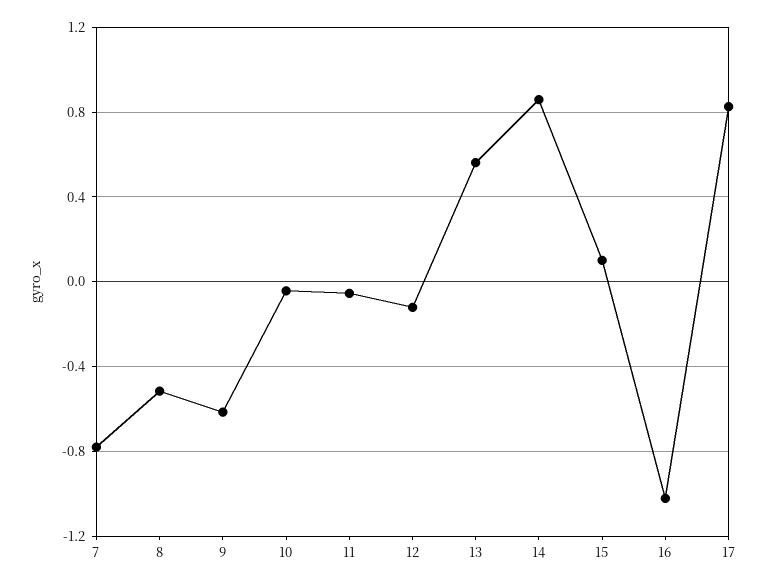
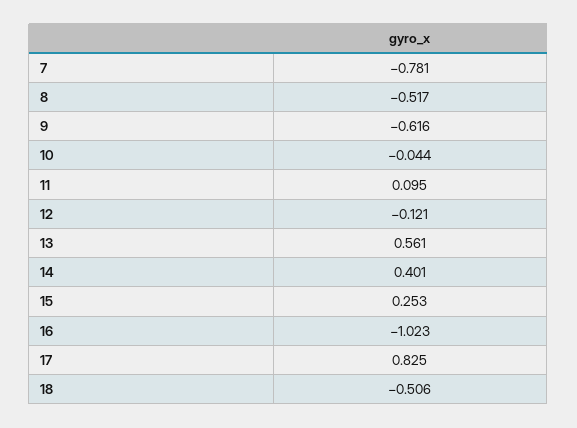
  {
    "7": -0.781,
    "8": -0.517,
    "9": -0.616,
    "10": -0.044,
-   "11": -0.05,
+   "11": 0.095,
    "12": -0.121,
    "13": 0.561,
-   "14": 0.85,
+   "14": 0.401,
-   "15": 0.1,
+   "15": 0.253,
    "16": -1.023,
-   "17": 0.825
+   "17": 0.825,
+   "18": -0.506
  }

